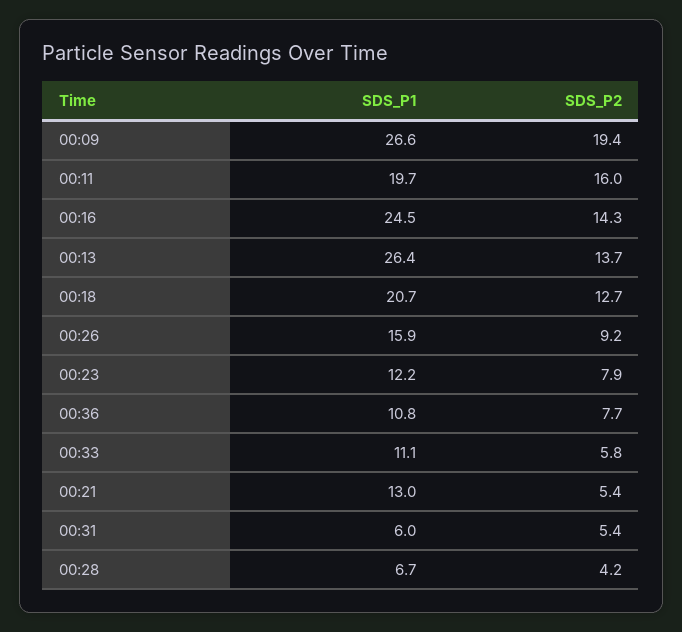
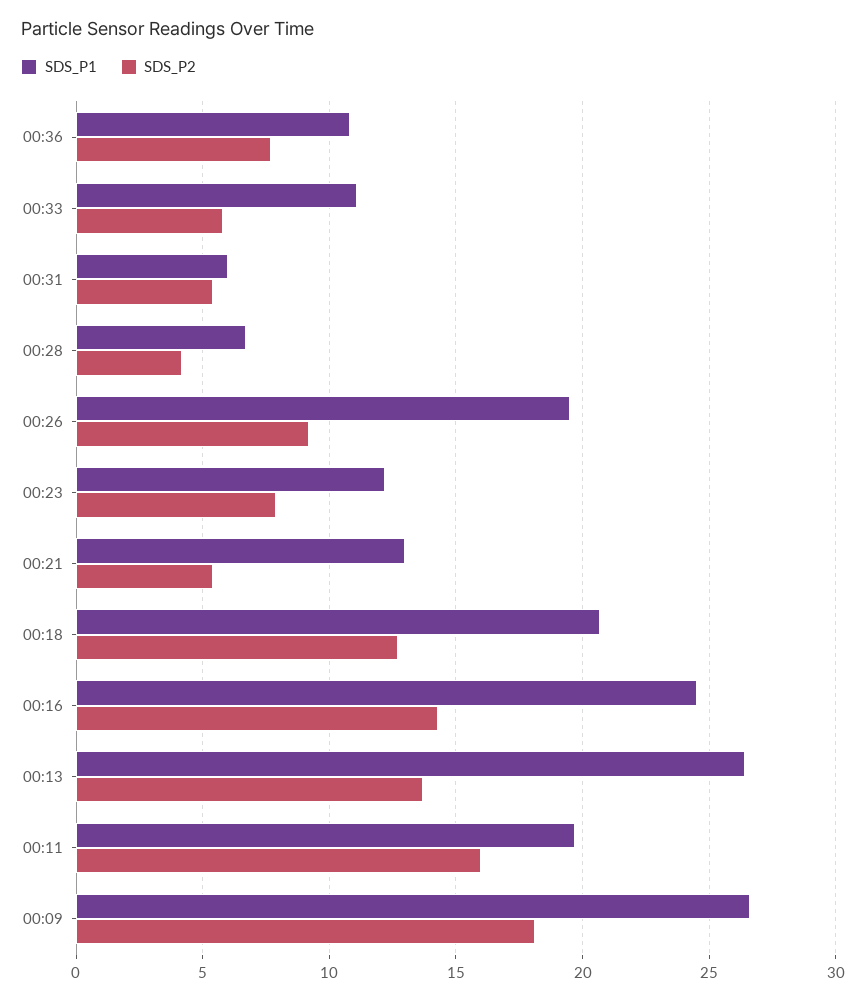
  {
    "SDS_P1": {
      "00:09": 26.6,
      "00:11": 19.7,
      "00:16": 24.5,
      "00:13": 26.4,
      "00:18": 20.7,
-     "00:26": 15.9,
+     "00:26": 19.5,
      "00:23": 12.2,
      "00:36": 10.8,
      "00:33": 11.1,
      "00:21": 13,
      "00:31": 6,
      "00:28": 6.7
    },
    "SDS_P2": {
-     "00:09": 19.4,
+     "00:09": 18,
      "00:11": 16,
      "00:16": 14.3,
      "00:13": 13.7,
      "00:18": 12.7,
      "00:26": 9.2,
      "00:23": 7.9,
      "00:36": 7.7,
      "00:33": 5.8,
      "00:21": 5.4,
      "00:31": 5.4,
      "00:28": 4.2
    }
  }

